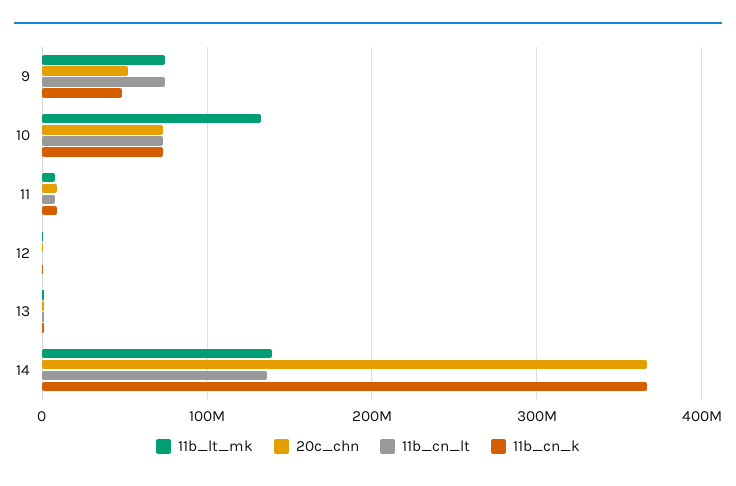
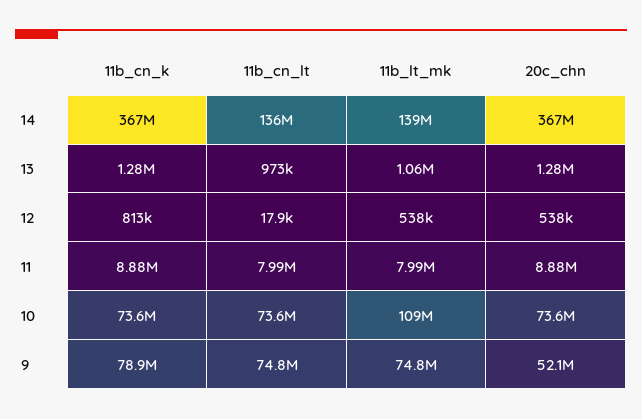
  {
    "11b_lt_mk": {
      "9": 74800000,
-     "10": 130000000,
+     "10": 109000000,
      "11": 7990000,
      "12": 538000,
      "13": 1060000,
      "14": 139000000
    },
    "20c_chn": {
      "9": 52100000,
      "10": 73600000,
      "11": 8880000,
      "12": 538000,
      "13": 1280000,
      "14": 367000000
    },
    "11b_cn_lt": {
      "9": 74800000,
      "10": 73600000,
      "11": 7990000,
      "12": 17900,
      "13": 973000,
      "14": 136000000
    },
    "11b_cn_k": {
-     "9": 50000000,
+     "9": 78900000,
      "10": 73600000,
      "11": 8880000,
      "12": 813000,
      "13": 1280000,
      "14": 367000000
    }
  }

